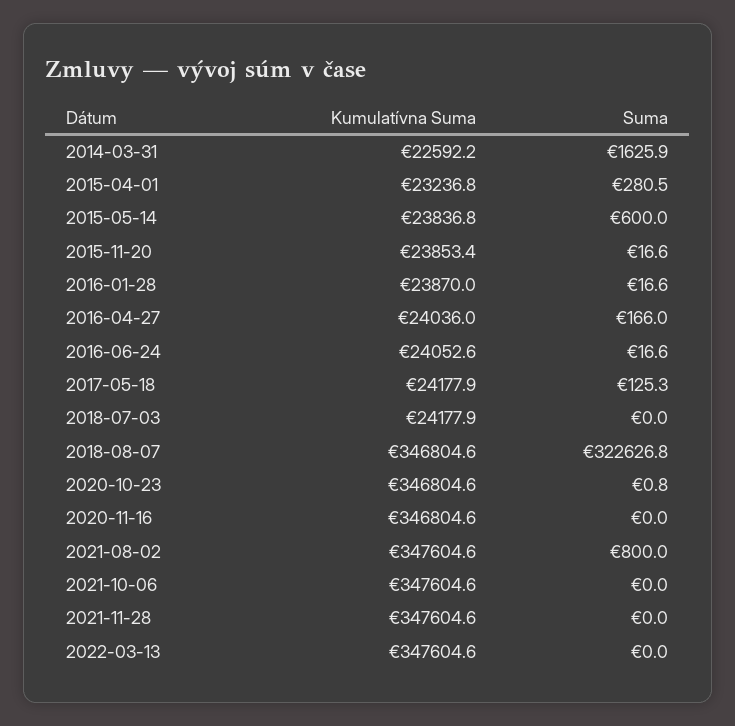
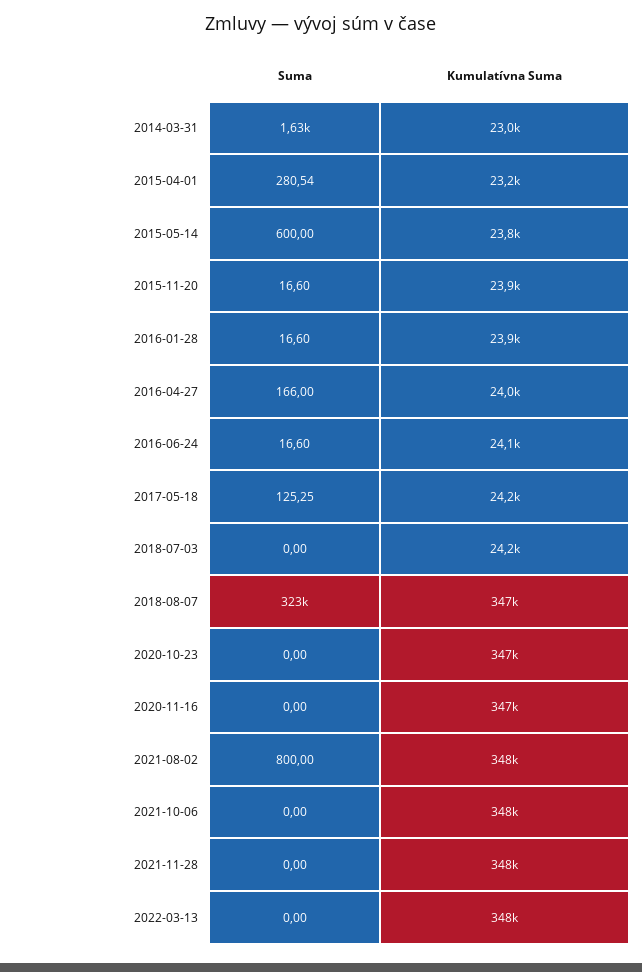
  {
    "Kumulatívna Suma": {
-     "2014-03-31": 22592.2,
+     "2014-03-31": 23000,
      "2015-04-01": 23236.8,
      "2015-05-14": 23836.8,
      "2015-11-20": 23853.4,
      "2016-01-28": 23870,
      "2016-04-27": 24036,
      "2016-06-24": 24052.6,
      "2017-05-18": 24177.9,
      "2018-07-03": 24177.9,
      "2018-08-07": 346804.6,
      "2020-10-23": 346804.6,
      "2020-11-16": 346804.6,
      "2021-08-02": 347604.6,
      "2021-10-06": 347604.6,
      "2021-11-28": 347604.6,
      "2022-03-13": 347604.6
    },
    "Suma": {
      "2014-03-31": 1625.9,
      "2015-04-01": 280.54,
      "2015-05-14": 600,
      "2015-11-20": 16.6,
      "2016-01-28": 16.6,
      "2016-04-27": 166,
      "2016-06-24": 16.6,
      "2017-05-18": 125.25,
      "2018-07-03": 0,
      "2018-08-07": 322626.8,
-     "2020-10-23": 0.8,
+     "2020-10-23": 0,
      "2020-11-16": 0,
      "2021-08-02": 800,
      "2021-10-06": 0,
      "2021-11-28": 0,
      "2022-03-13": 0
    }
  }

